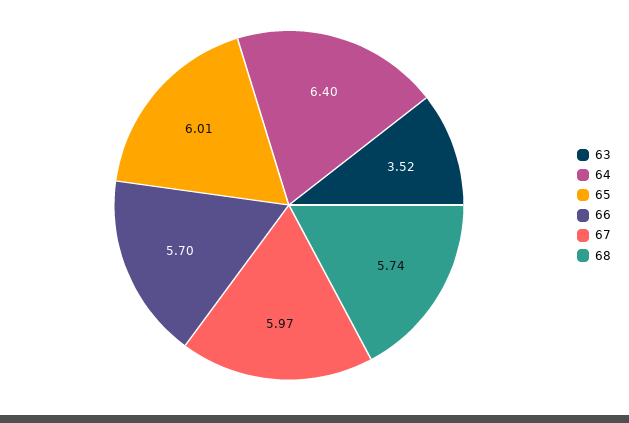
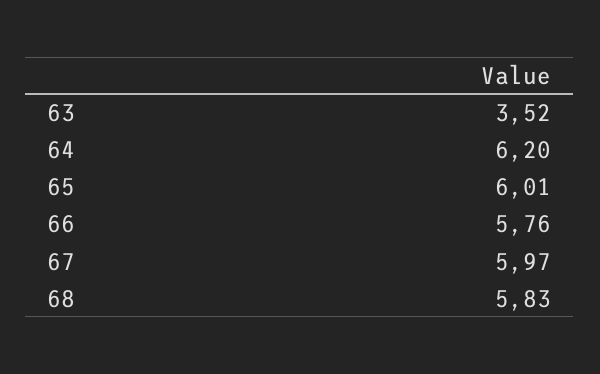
  {
    "63": 3.52,
-   "64": 6.4,
+   "64": 6.2,
    "65": 6.01,
-   "66": 5.7,
+   "66": 5.76,
    "67": 5.97,
-   "68": 5.74
+   "68": 5.83
  }

